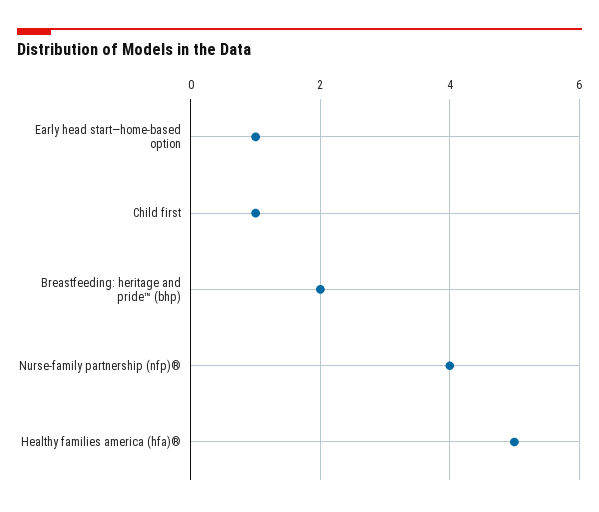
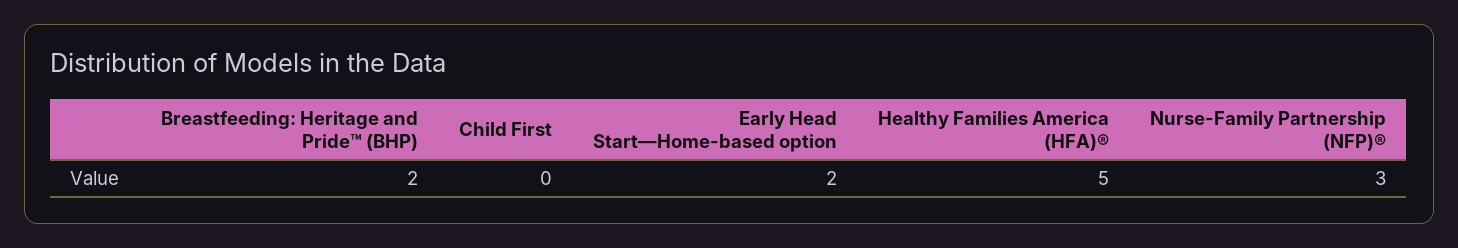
  {
-   "Early head start—home-based option": 1,
+   "Early head start—home-based option": 2,
-   "Child first": 1,
+   "Child first": 0,
    "Breastfeeding: heritage and pride™ (bhp)": 2,
-   "Nurse-family partnership (nfp)®": 4,
+   "Nurse-family partnership (nfp)®": 3,
    "Healthy families america (hfa)®": 5
  }

